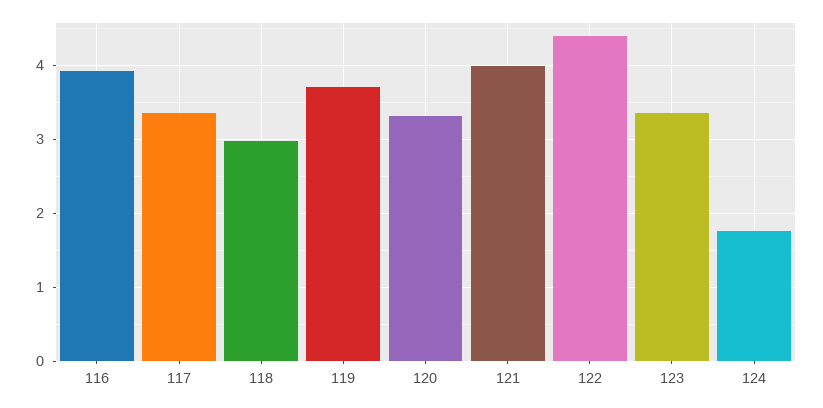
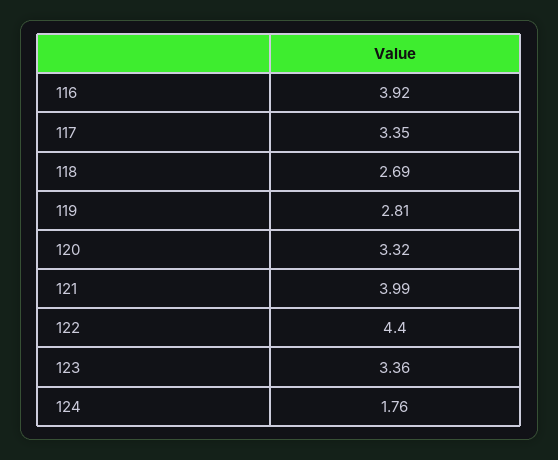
  {
    "116": 3.92,
    "117": 3.35,
-   "118": 3,
+   "118": 2.69,
-   "119": 3.7,
+   "119": 2.81,
    "120": 3.32,
    "121": 3.99,
    "122": 4.4,
    "123": 3.36,
    "124": 1.76
  }

